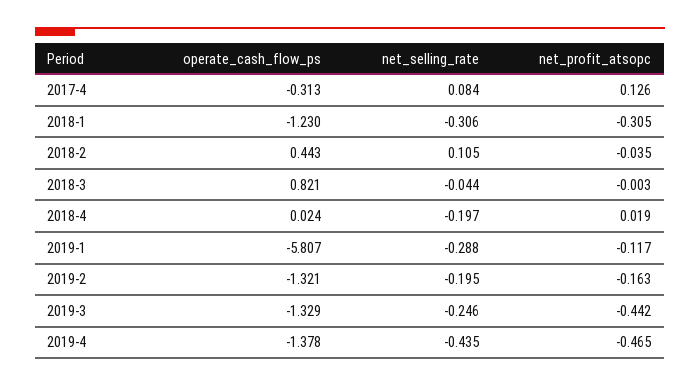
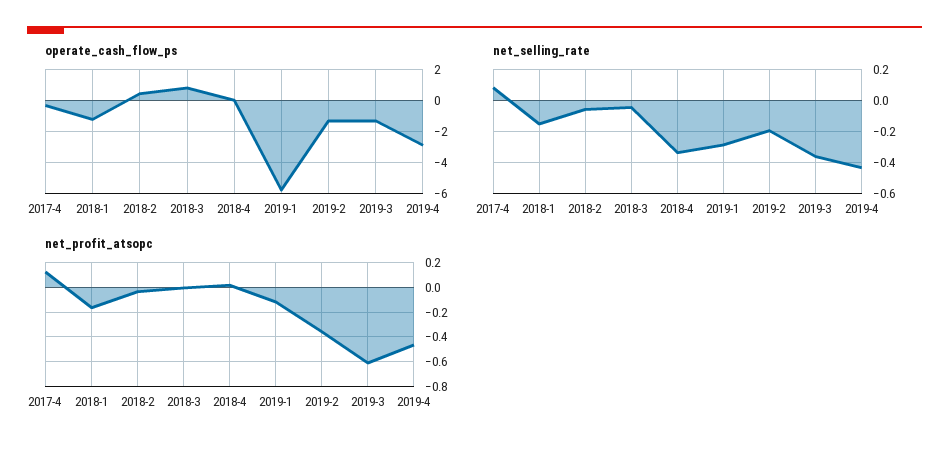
  {
    "operate_cash_flow_ps": {
      "2017-4": -0.313,
      "2018-1": -1.23,
      "2018-2": 0.443,
      "2018-3": 0.821,
      "2018-4": 0.024,
      "2019-1": -5.807,
      "2019-2": -1.321,
      "2019-3": -1.329,
-     "2019-4": -1.378
+     "2019-4": -3
    },
    "net_selling_rate": {
      "2017-4": 0.084,
-     "2018-1": -0.306,
+     "2018-1": -0.15,
-     "2018-2": 0.105,
+     "2018-2": -0.05,
      "2018-3": -0.044,
-     "2018-4": -0.197,
+     "2018-4": -0.35,
      "2019-1": -0.288,
      "2019-2": -0.195,
-     "2019-3": -0.246,
+     "2019-3": -0.35,
      "2019-4": -0.435
    },
    "net_profit_atsopc": {
      "2017-4": 0.126,
-     "2018-1": -0.305,
+     "2018-1": -0.15,
      "2018-2": -0.035,
      "2018-3": -0.003,
      "2018-4": 0.019,
      "2019-1": -0.117,
-     "2019-2": -0.163,
+     "2019-2": -0.35,
-     "2019-3": -0.442,
+     "2019-3": -0.6,
      "2019-4": -0.465
    }
  }

